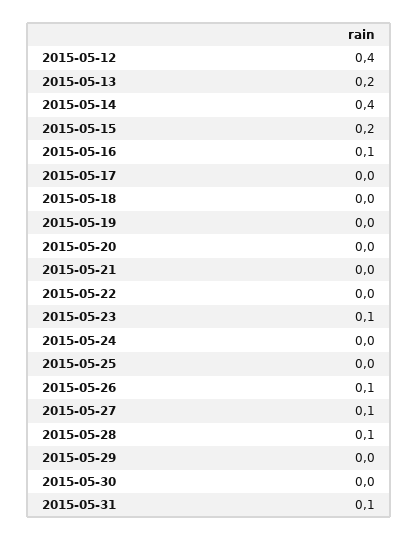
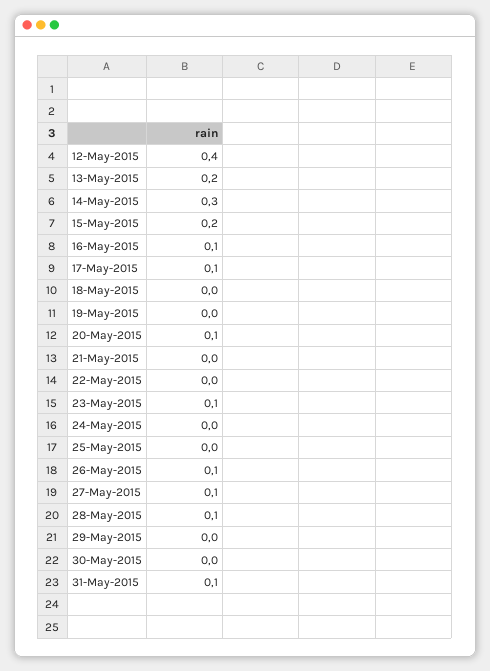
  {
    "2015-05-12": 0.4,
    "2015-05-13": 0.2,
-   "2015-05-14": 0.4,
+   "2015-05-14": 0.3,
    "2015-05-15": 0.2,
    "2015-05-16": 0.1,
-   "2015-05-17": 0,
+   "2015-05-17": 0.1,
    "2015-05-18": 0,
    "2015-05-19": 0,
-   "2015-05-20": 0,
+   "2015-05-20": 0.1,
    "2015-05-21": 0,
    "2015-05-22": 0,
    "2015-05-23": 0.1,
    "2015-05-24": 0,
    "2015-05-25": 0,
    "2015-05-26": 0.1,
    "2015-05-27": 0.1,
    "2015-05-28": 0.1,
    "2015-05-29": 0,
    "2015-05-30": 0,
    "2015-05-31": 0.1
  }

